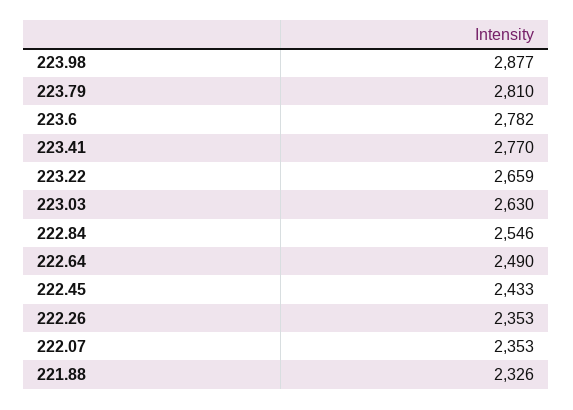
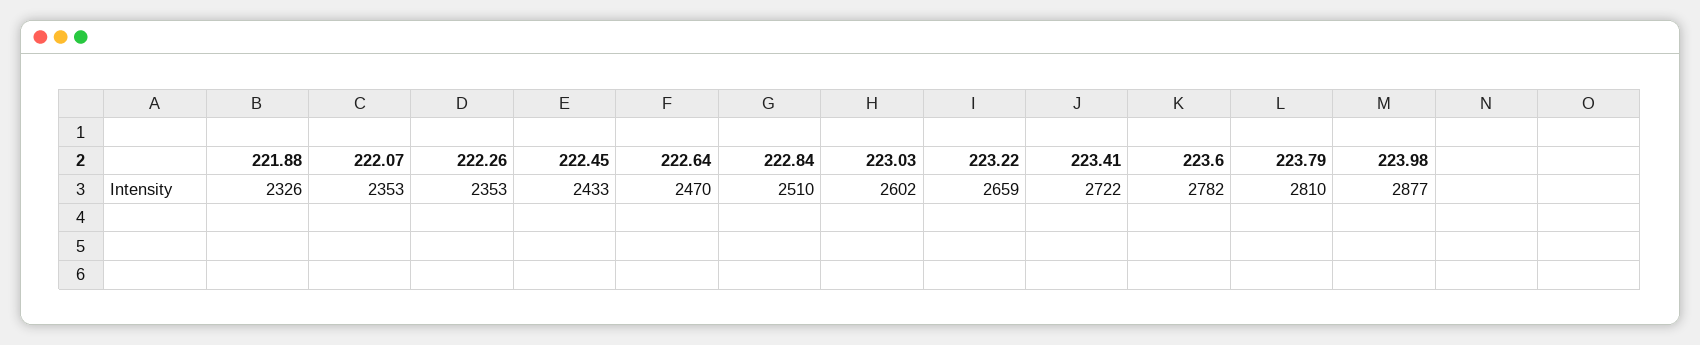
  {
    "223.98": 2877,
    "223.79": 2810,
    "223.6": 2782,
-   "223.41": 2770,
+   "223.41": 2722,
    "223.22": 2659,
-   "223.03": 2630,
+   "223.03": 2602,
-   "222.84": 2546,
+   "222.84": 2510,
-   "222.64": 2490,
+   "222.64": 2470,
    "222.45": 2433,
    "222.26": 2353,
    "222.07": 2353,
    "221.88": 2326
  }

